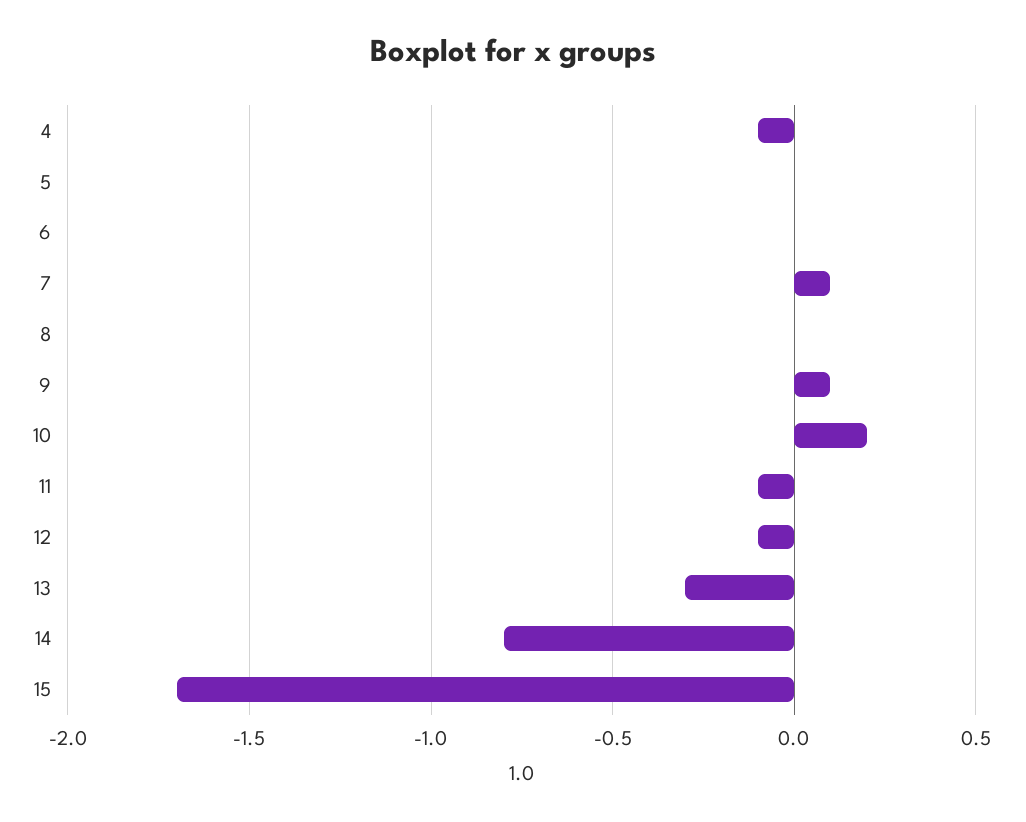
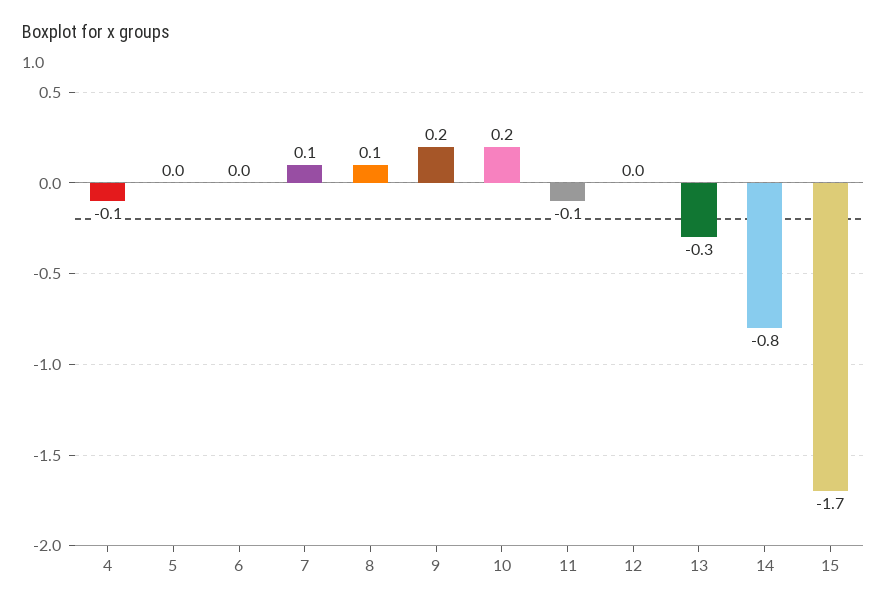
  {
    "4": -0.1,
    "5": 0,
    "6": 0,
    "7": 0.1,
-   "8": 0,
+   "8": 0.1,
-   "9": 0.1,
+   "9": 0.2,
    "10": 0.2,
    "11": -0.1,
-   "12": -0.1,
+   "12": 0,
    "13": -0.3,
    "14": -0.8,
    "15": -1.7
  }

